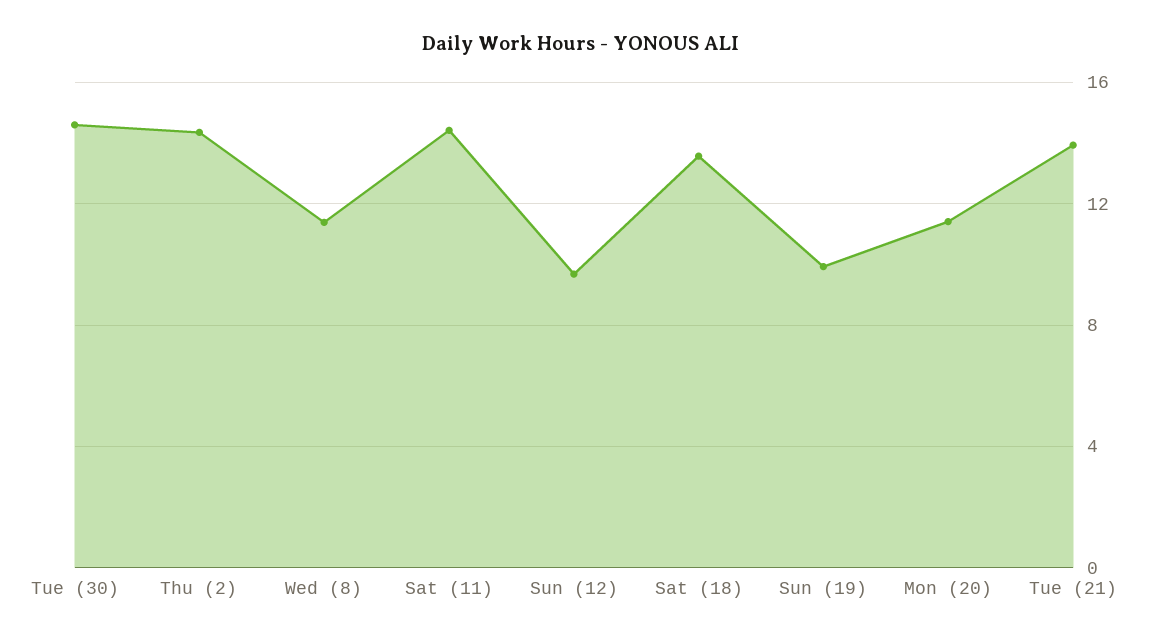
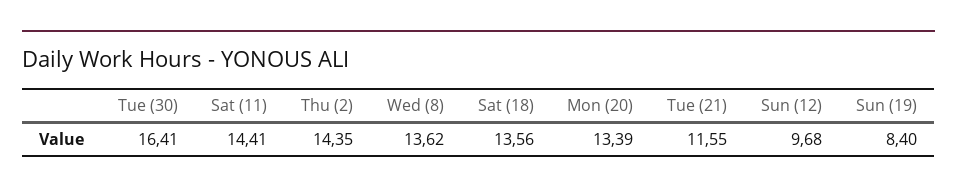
  {
-   "Tue (30)": 14.5,
+   "Tue (30)": 16.41,
    "Thu (2)": 14.35,
-   "Wed (8)": 11.5,
+   "Wed (8)": 13.62,
    "Sat (11)": 14.41,
    "Sun (12)": 9.68,
    "Sat (18)": 13.56,
-   "Sun (19)": 10,
+   "Sun (19)": 8.4,
-   "Mon (20)": 11.5,
+   "Mon (20)": 13.39,
-   "Tue (21)": 14
+   "Tue (21)": 11.55
  }

